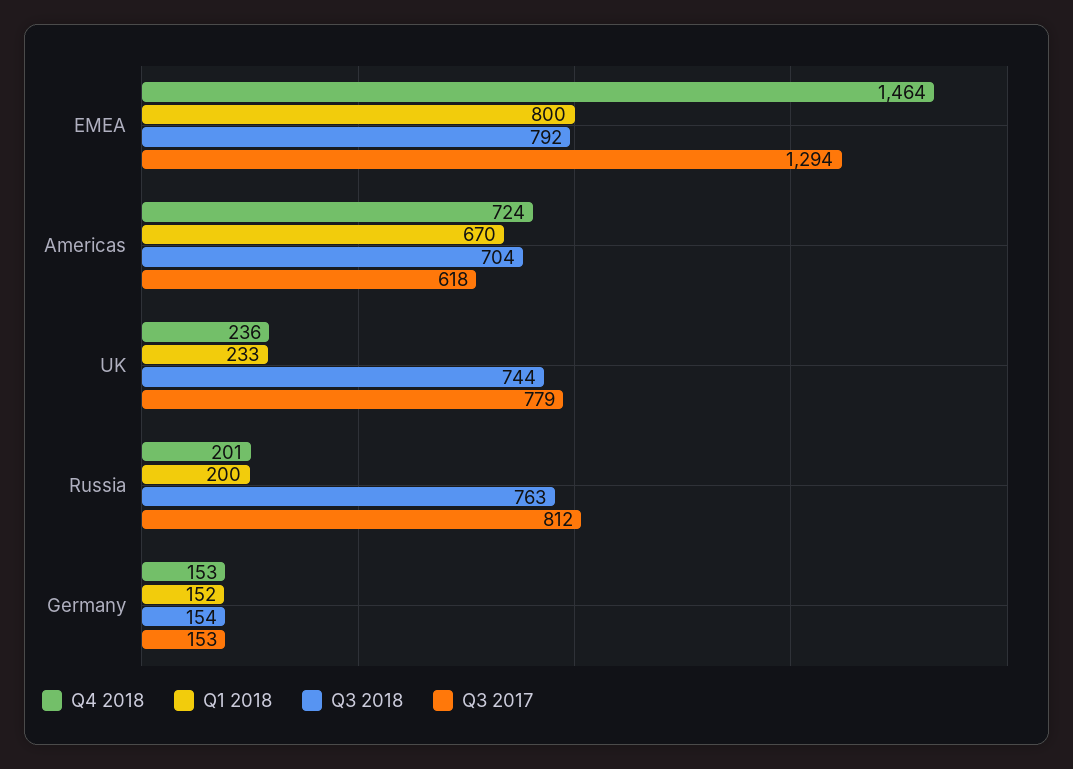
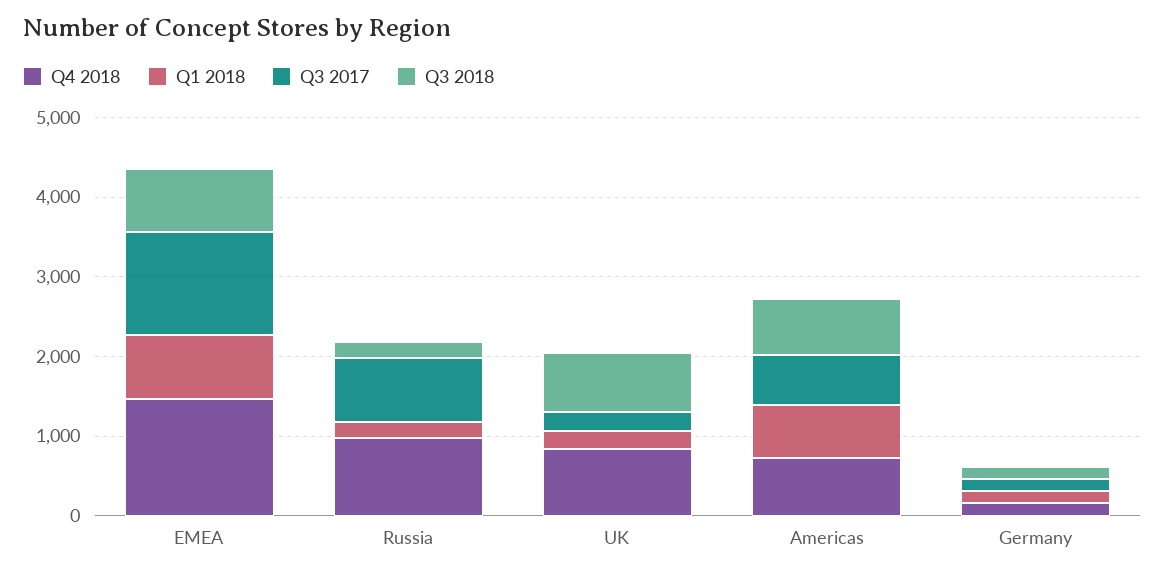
  {
    "Q4 2018": {
      "EMEA": 1464,
      "Americas": 724,
-     "UK": 236,
+     "UK": 800,
-     "Russia": 201,
+     "Russia": 1000,
      "Germany": 153
    },
    "Q1 2018": {
      "EMEA": 800,
      "Americas": 670,
      "UK": 233,
      "Russia": 200,
      "Germany": 152
    },
    "Q3 2018": {
      "EMEA": 792,
      "Americas": 704,
      "UK": 744,
-     "Russia": 763,
+     "Russia": 200,
      "Germany": 154
    },
    "Q3 2017": {
      "EMEA": 1294,
      "Americas": 618,
-     "UK": 779,
+     "UK": 200,
      "Russia": 812,
      "Germany": 153
    }
  }

